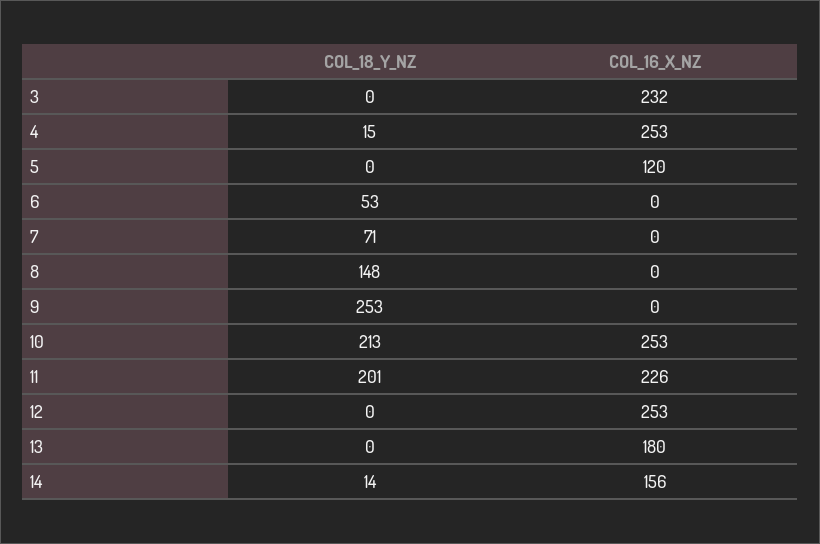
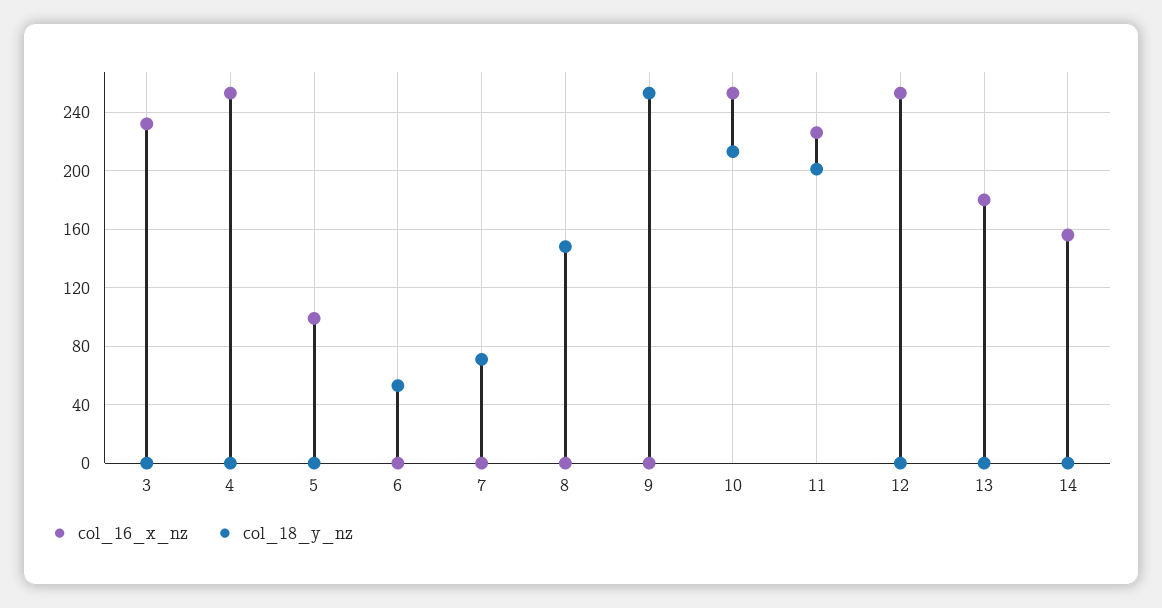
  {
    "COL_18_Y_NZ": {
      "3": 0,
-     "4": 15,
+     "4": 0,
      "5": 0,
      "6": 53,
      "7": 71,
      "8": 148,
      "9": 253,
      "10": 213,
      "11": 201,
      "12": 0,
      "13": 0,
-     "14": 14
+     "14": 0
    },
    "COL_16_X_NZ": {
      "3": 232,
      "4": 253,
-     "5": 120,
+     "5": 100,
      "6": 0,
      "7": 0,
      "8": 0,
      "9": 0,
      "10": 253,
      "11": 226,
      "12": 253,
      "13": 180,
      "14": 156
    }
  }

